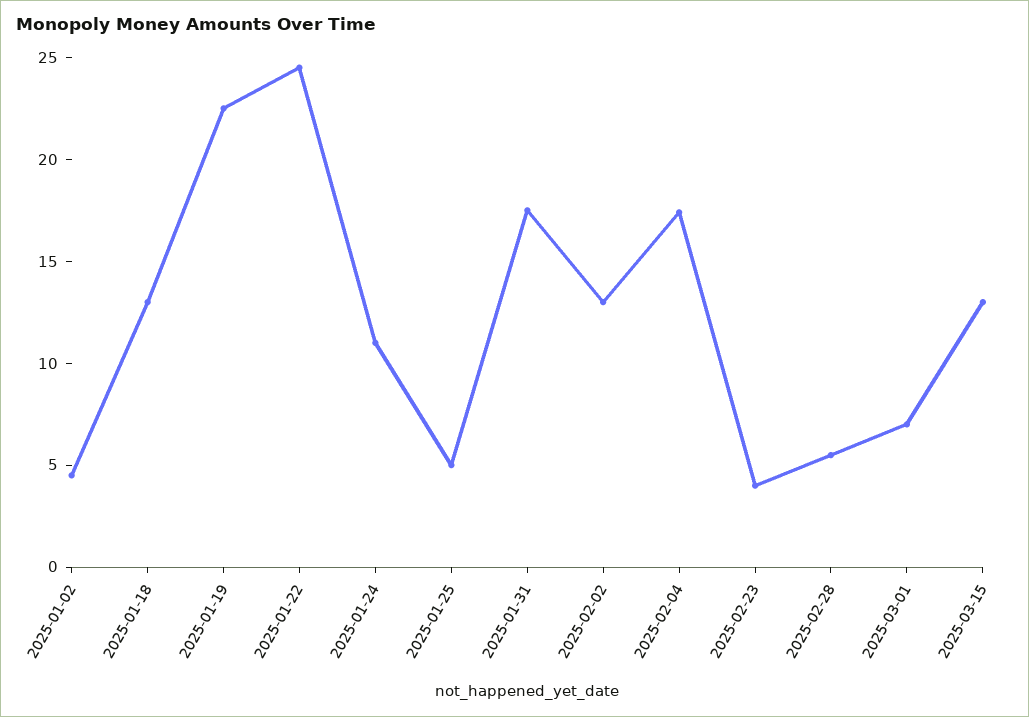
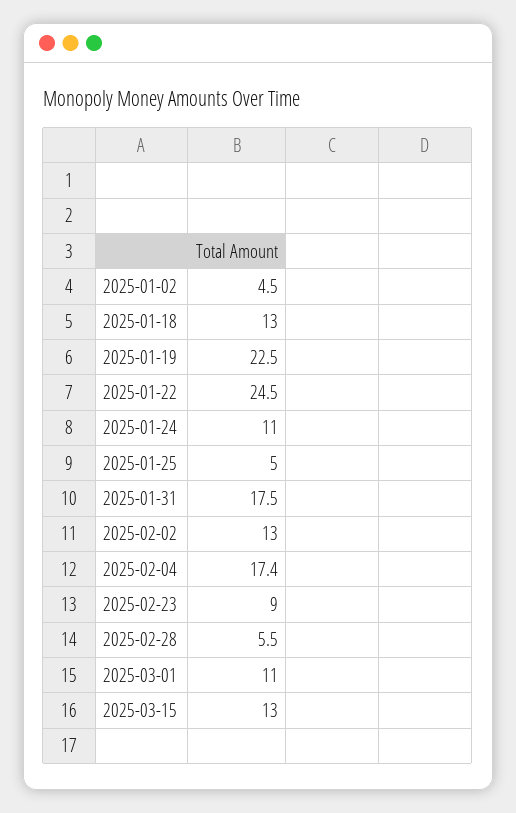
  {
    "2025-01-02": 4.5,
    "2025-01-18": 13,
    "2025-01-19": 22.5,
    "2025-01-22": 24.5,
    "2025-01-24": 11,
    "2025-01-25": 5,
    "2025-01-31": 17.5,
    "2025-02-02": 13,
    "2025-02-04": 17.4,
-   "2025-02-23": 4,
+   "2025-02-23": 9,
    "2025-02-28": 5.5,
-   "2025-03-01": 7,
+   "2025-03-01": 11,
    "2025-03-15": 13
  }

